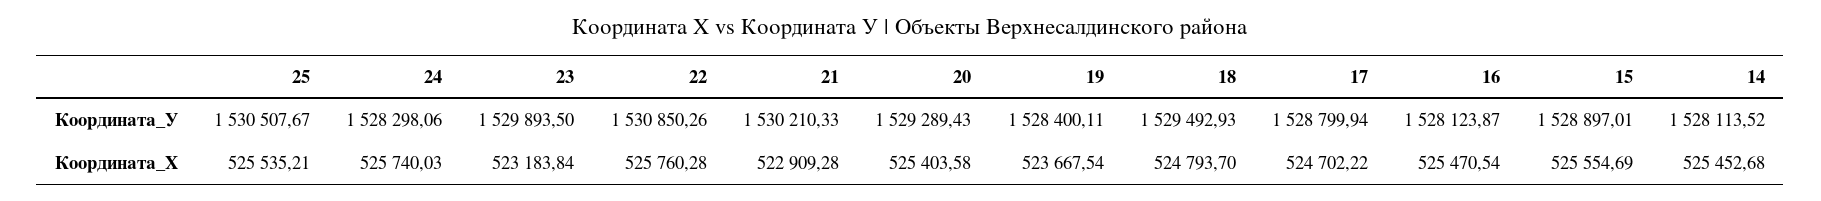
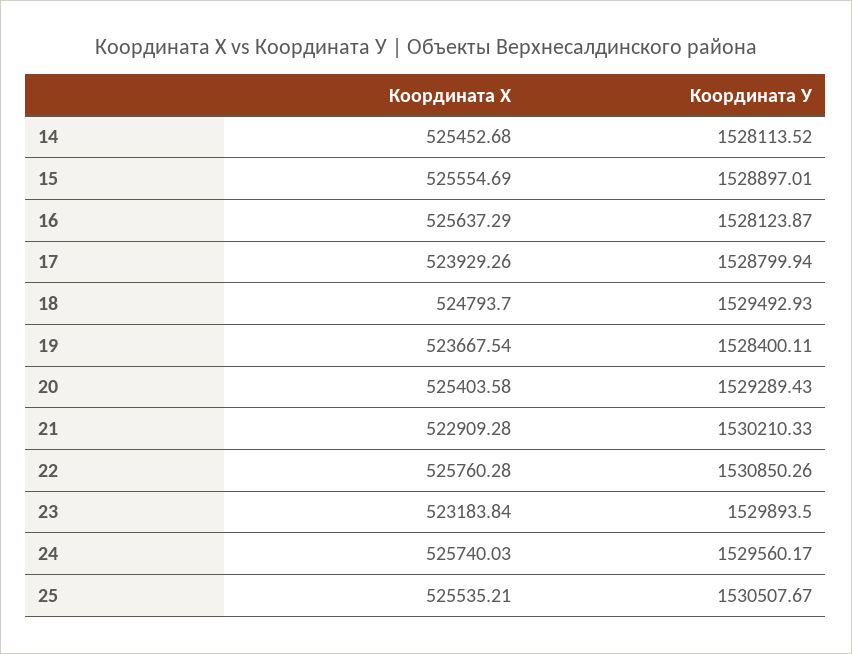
  {
    "25": {
      "Координата_У": 1530507.67,
      "Координата_Х": 525535.21
    },
    "24": {
-     "Координата_У": 1528298.06,
+     "Координата_У": 1529560.17,
      "Координата_Х": 525740.03
    },
    "23": {
      "Координата_У": 1529893.5,
      "Координата_Х": 523183.84
    },
    "22": {
      "Координата_У": 1530850.26,
      "Координата_Х": 525760.28
    },
    "21": {
      "Координата_У": 1530210.33,
      "Координата_Х": 522909.28
    },
    "20": {
      "Координата_У": 1529289.43,
      "Координата_Х": 525403.58
    },
    "19": {
      "Координата_У": 1528400.11,
      "Координата_Х": 523667.54
    },
    "18": {
      "Координата_У": 1529492.93,
      "Координата_Х": 524793.7
    },
    "17": {
      "Координата_У": 1528799.94,
-     "Координата_Х": 524702.22
+     "Координата_Х": 523929.26
    },
    "16": {
      "Координата_У": 1528123.87,
-     "Координата_Х": 525470.54
+     "Координата_Х": 525637.29
    },
    "15": {
      "Координата_У": 1528897.01,
      "Координата_Х": 525554.69
    },
    "14": {
      "Координата_У": 1528113.52,
      "Координата_Х": 525452.68
    }
  }

